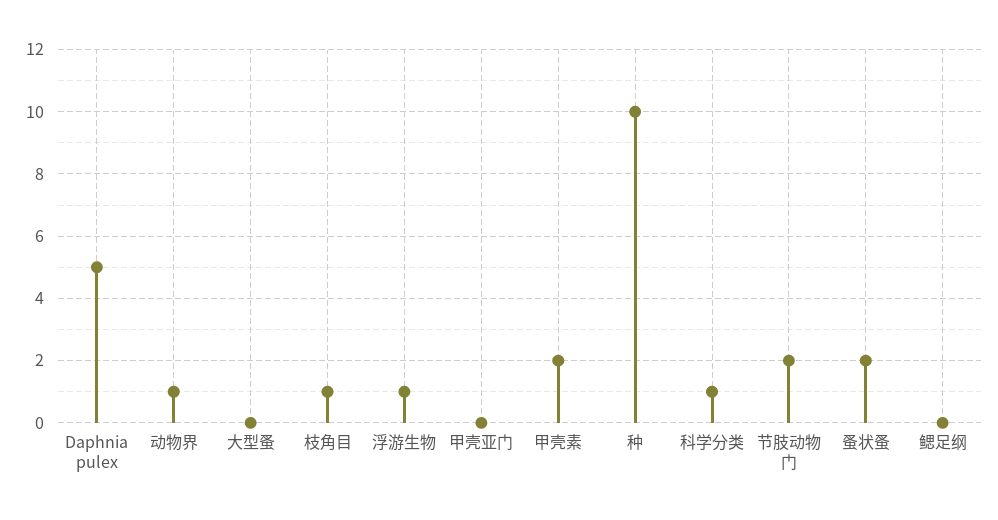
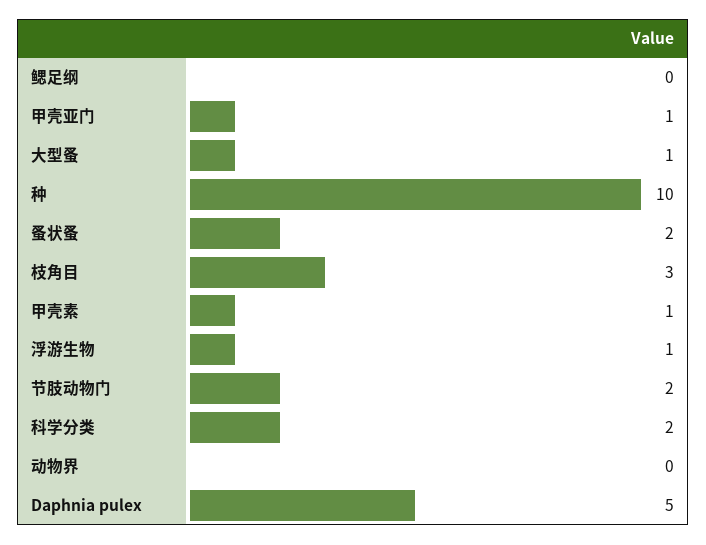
  {
    "Daphnia pulex": 5,
-   "动物界": 1,
+   "动物界": 0,
-   "大型蚤": 0,
+   "大型蚤": 1,
-   "枝角目": 1,
+   "枝角目": 3,
    "浮游生物": 1,
-   "甲壳亚门": 0,
+   "甲壳亚门": 1,
-   "甲壳素": 2,
+   "甲壳素": 1,
    "种": 10,
-   "科学分类": 1,
+   "科学分类": 2,
    "节肢动物门": 2,
    "蚤状蚤": 2,
    "鳃足纲": 0
  }

